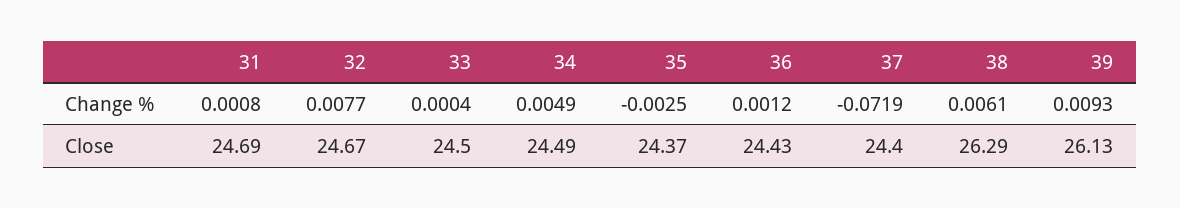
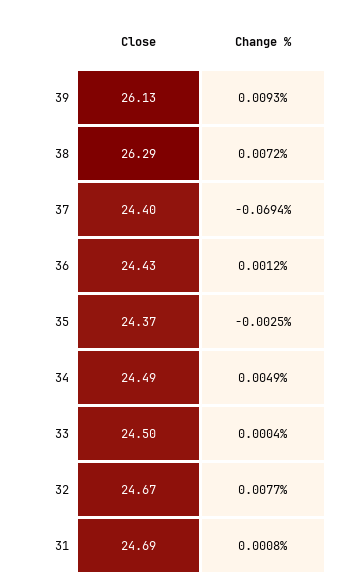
  {
    "31": {
      "Change %": 0.0008,
      "Close": 24.69
    },
    "32": {
      "Change %": 0.0077,
      "Close": 24.67
    },
    "33": {
      "Change %": 0.0004,
      "Close": 24.5
    },
    "34": {
      "Change %": 0.0049,
      "Close": 24.49
    },
    "35": {
      "Change %": -0.0025,
      "Close": 24.37
    },
    "36": {
      "Change %": 0.0012,
      "Close": 24.43
    },
    "37": {
-     "Change %": -0.0719,
+     "Change %": -0.0694,
      "Close": 24.4
    },
    "38": {
-     "Change %": 0.0061,
+     "Change %": 0.0072,
      "Close": 26.29
    },
    "39": {
      "Change %": 0.0093,
      "Close": 26.13
    }
  }

